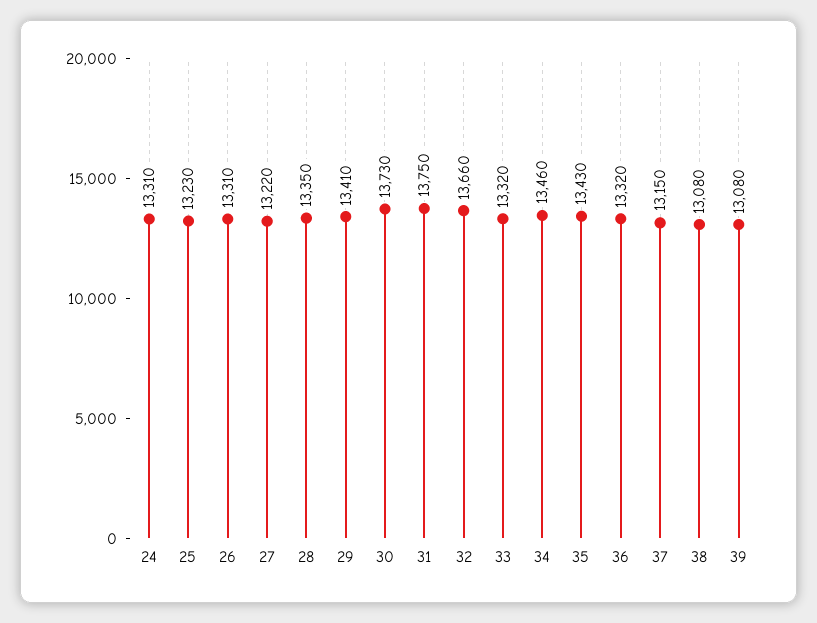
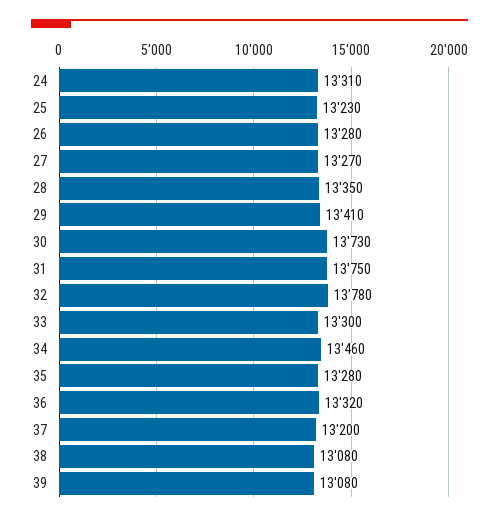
  {
    "24": 13310,
    "25": 13230,
-   "26": 13310,
+   "26": 13280,
-   "27": 13220,
+   "27": 13270,
    "28": 13350,
    "29": 13410,
    "30": 13730,
    "31": 13750,
-   "32": 13660,
+   "32": 13780,
-   "33": 13320,
+   "33": 13300,
    "34": 13460,
-   "35": 13430,
+   "35": 13280,
    "36": 13320,
-   "37": 13150,
+   "37": 13200,
    "38": 13080,
    "39": 13080
  }

